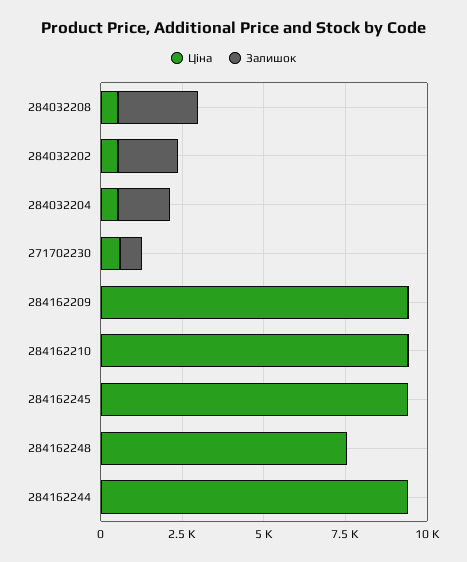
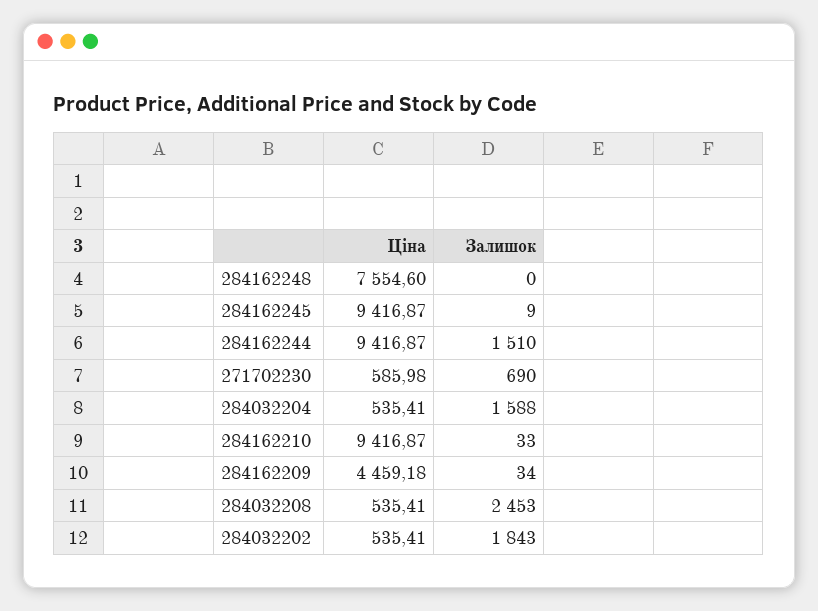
  {
    "Ціна": {
      "284032208": 535.41,
      "284032202": 535.41,
      "284032204": 535.41,
      "271702230": 585.98,
-     "284162209": 9500,
+     "284162209": 4459.18,
      "284162210": 9416.87,
      "284162245": 9416.87,
      "284162248": 7554.6,
      "284162244": 9416.87
    },
    "Залишок": {
      "284032208": 2453,
      "284032202": 1843,
      "284032204": 1588,
      "271702230": 690,
      "284162209": 34,
      "284162210": 33,
      "284162245": 9,
      "284162248": 0,
-     "284162244": 0
+     "284162244": 1510
    }
  }

